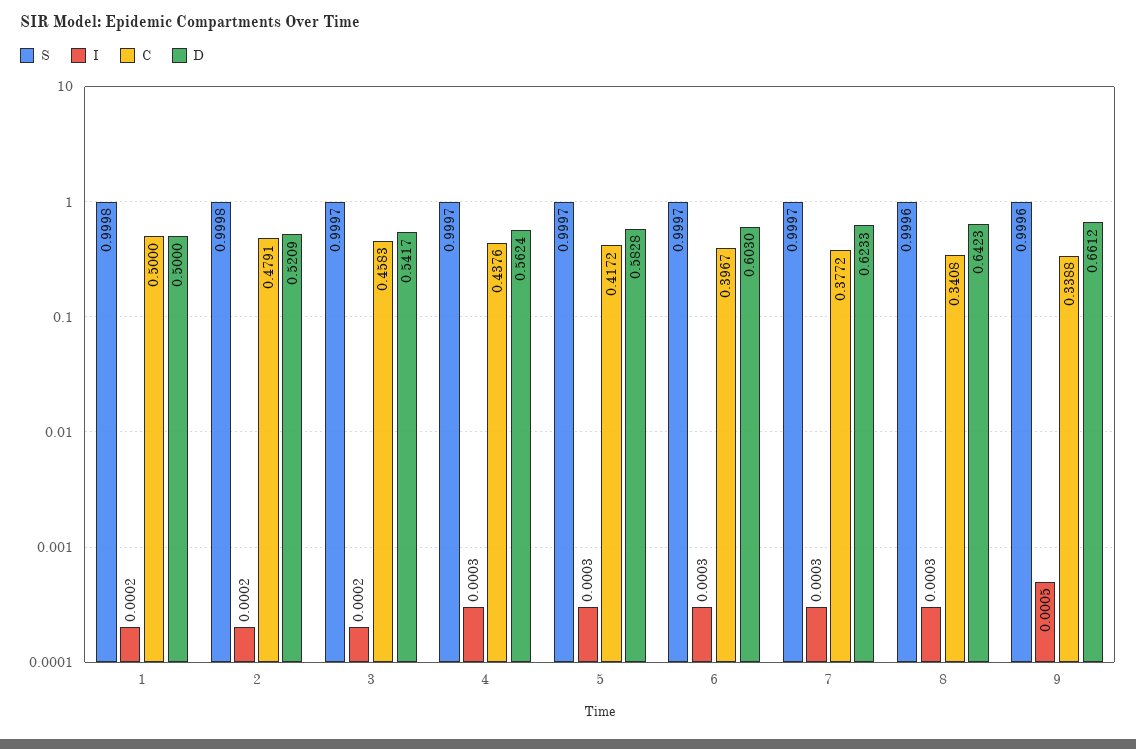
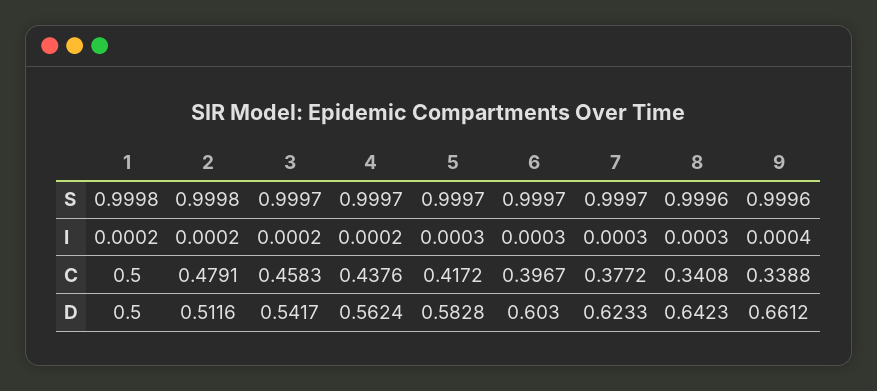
  {
    "S": {
      "1": 0.9998,
      "2": 0.9998,
      "3": 0.9997,
      "4": 0.9997,
      "5": 0.9997,
      "6": 0.9997,
      "7": 0.9997,
      "8": 0.9996,
      "9": 0.9996
    },
    "I": {
      "1": 0.0002,
      "2": 0.0002,
      "3": 0.0002,
-     "4": 0.0003,
+     "4": 0.0002,
      "5": 0.0003,
      "6": 0.0003,
      "7": 0.0003,
      "8": 0.0003,
-     "9": 0.0005
+     "9": 0.0004
    },
    "C": {
      "1": 0.5,
      "2": 0.4791,
      "3": 0.4583,
      "4": 0.4376,
      "5": 0.4172,
      "6": 0.3967,
      "7": 0.3772,
      "8": 0.3408,
      "9": 0.3388
    },
    "D": {
      "1": 0.5,
-     "2": 0.5209,
+     "2": 0.5116,
      "3": 0.5417,
      "4": 0.5624,
      "5": 0.5828,
      "6": 0.603,
      "7": 0.6233,
      "8": 0.6423,
      "9": 0.6612
    }
  }

